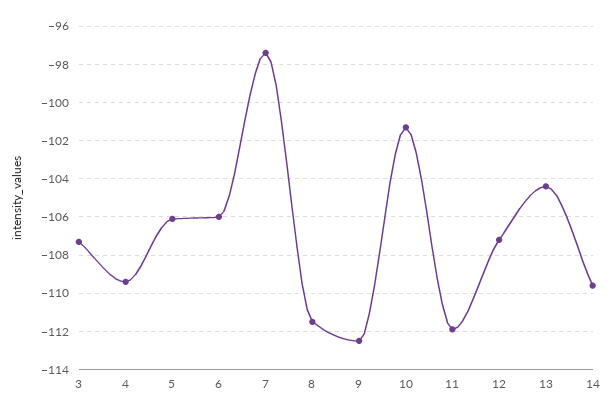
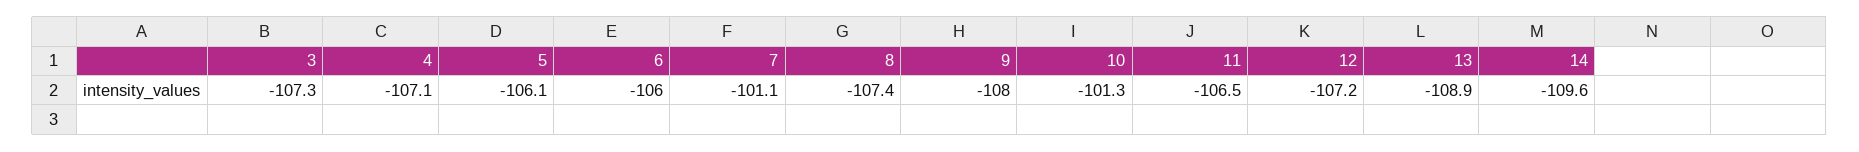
  {
    "3": -107.3,
-   "4": -109.5,
+   "4": -107.1,
    "5": -106.1,
    "6": -106,
-   "7": -97.5,
+   "7": -101.1,
-   "8": -111.5,
+   "8": -107.4,
-   "9": -112.5,
+   "9": -108,
    "10": -101.3,
-   "11": -112,
+   "11": -106.5,
    "12": -107.2,
-   "13": -104.5,
+   "13": -108.9,
    "14": -109.6
  }

